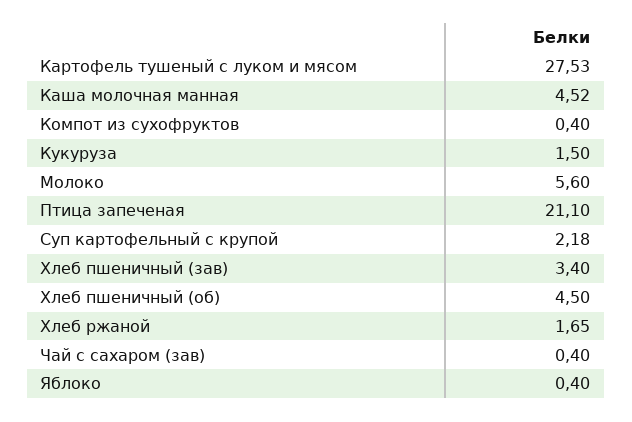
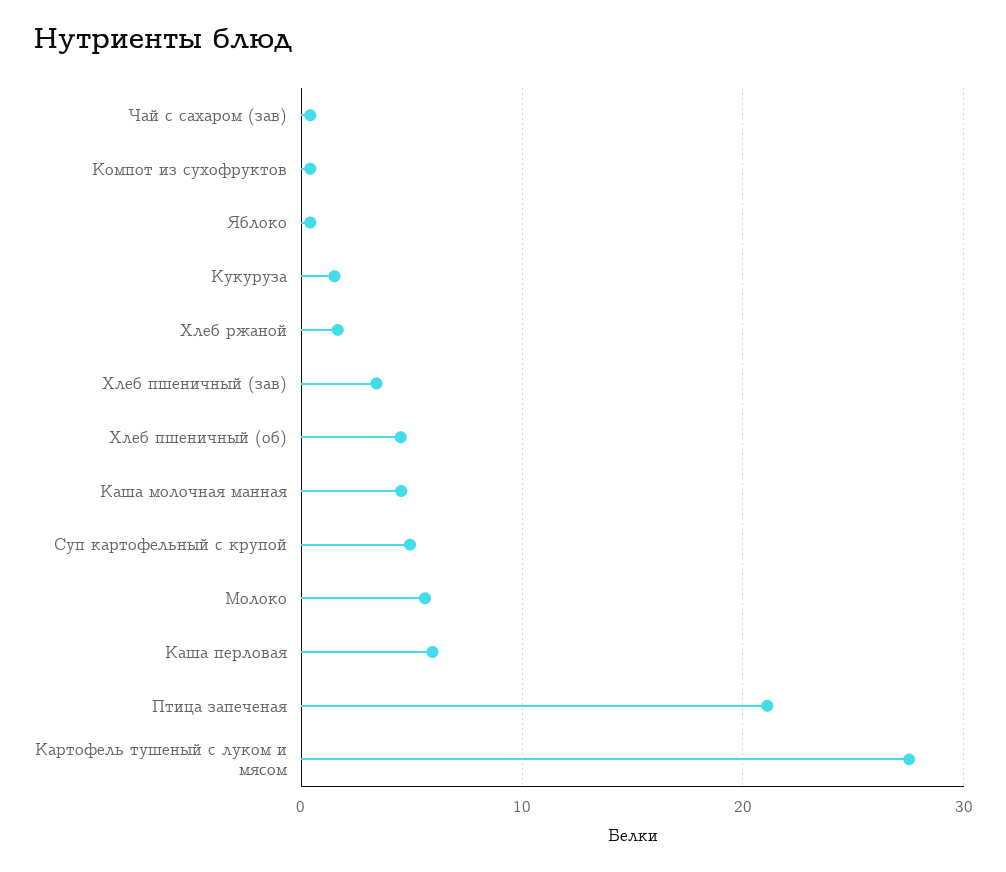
  {
    "Картофель тушеный с луком и мясом": 27.53,
    "Каша молочная манная": 4.52,
    "Компот из сухофруктов": 0.4,
    "Кукуруза": 1.5,
    "Молоко": 5.6,
    "Птица запеченая": 21.1,
-   "Суп картофельный с крупой": 2.18,
+   "Суп картофельный с крупой": 5,
    "Хлеб пшеничный (зав)": 3.4,
    "Хлеб пшеничный (об)": 4.5,
    "Хлеб ржаной": 1.65,
    "Чай с сахаром (зав)": 0.4,
-   "Яблоко": 0.4
+   "Яблоко": 0.4,
+   "Каша перловая": 6
  }

